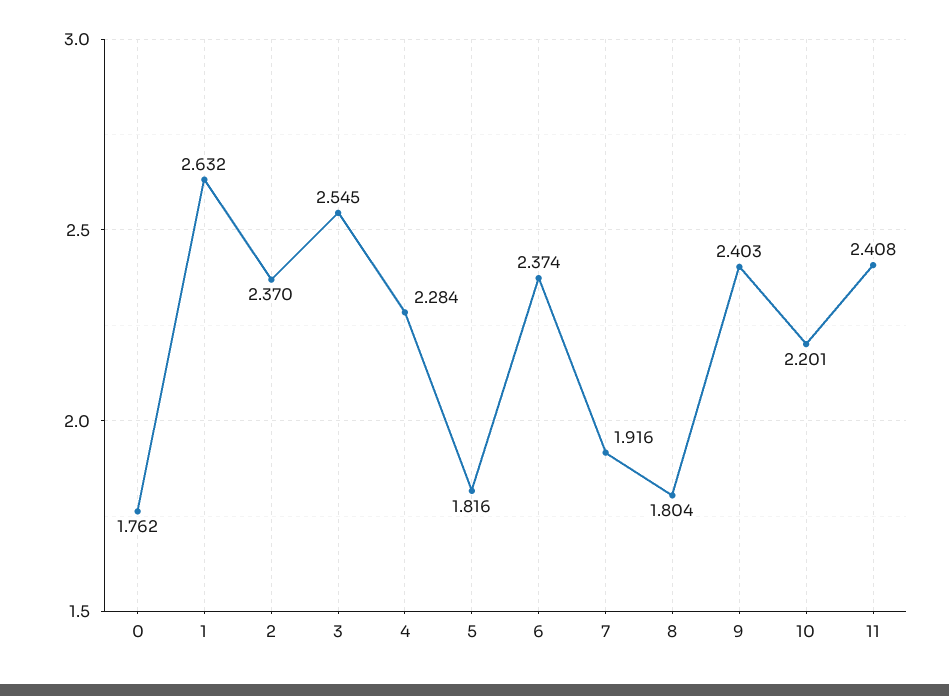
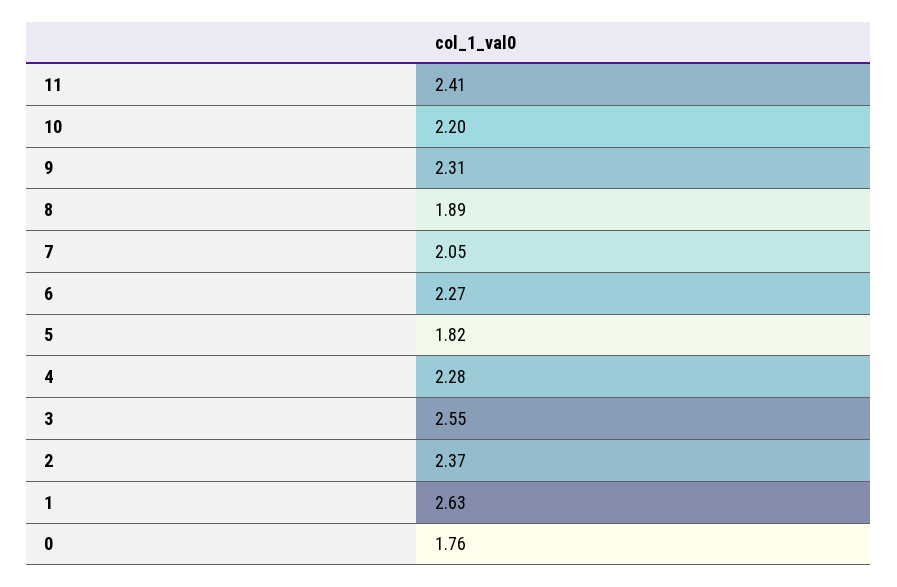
  {
    "0": 1.762,
    "1": 2.632,
    "2": 2.37,
    "3": 2.545,
    "4": 2.284,
    "5": 1.816,
-   "6": 2.374,
+   "6": 2.27,
-   "7": 1.916,
+   "7": 2.05,
-   "8": 1.804,
+   "8": 1.89,
-   "9": 2.403,
+   "9": 2.31,
    "10": 2.201,
    "11": 2.408
  }

